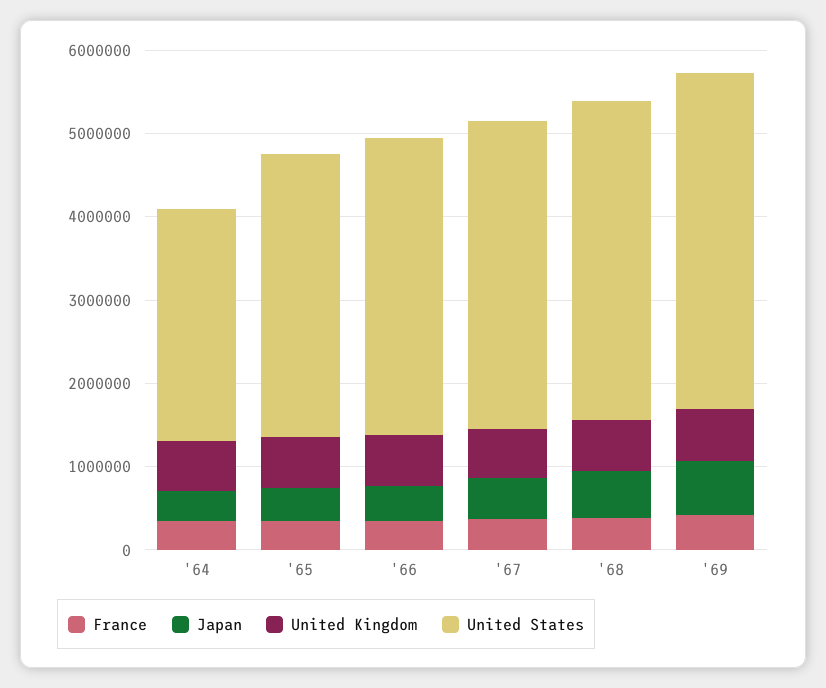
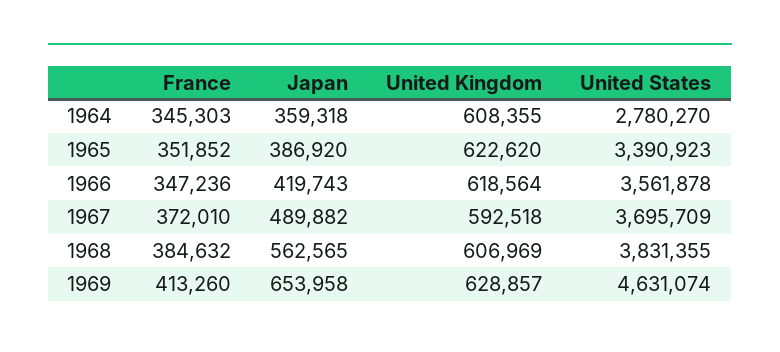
  {
    "France": {
      "'64": 345303,
      "'65": 351852,
      "'66": 347236,
      "'67": 372010,
      "'68": 384632,
      "'69": 413260
    },
    "Japan": {
      "'64": 359318,
      "'65": 386920,
      "'66": 419743,
      "'67": 489882,
      "'68": 562565,
      "'69": 653958
    },
    "United Kingdom": {
      "'64": 608355,
      "'65": 622620,
      "'66": 618564,
      "'67": 592518,
      "'68": 606969,
      "'69": 628857
    },
    "United States": {
      "'64": 2780270,
      "'65": 3390923,
      "'66": 3561878,
      "'67": 3695709,
      "'68": 3831355,
-     "'69": 4000000
+     "'69": 4631074
    }
  }

